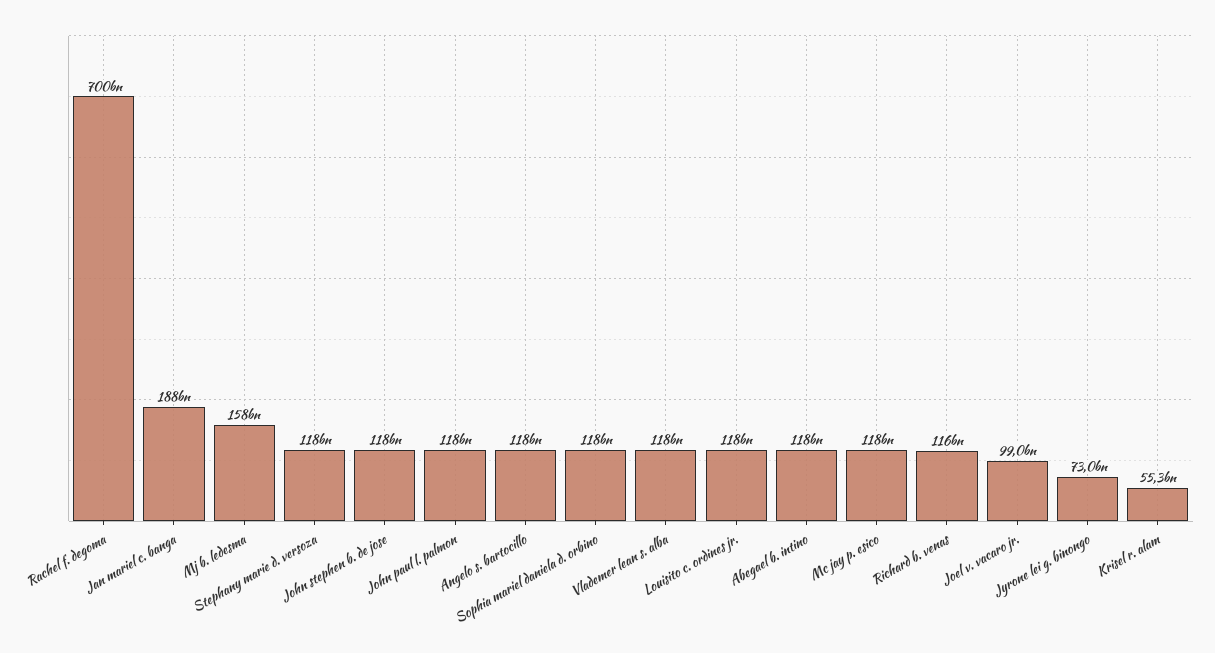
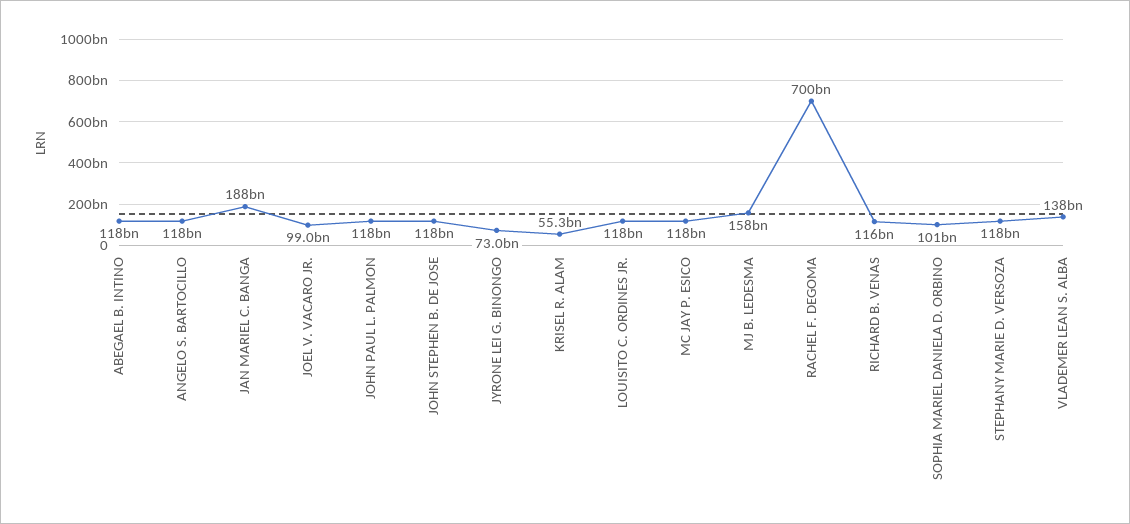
  {
    "Rachel f. degoma": 700000000000,
    "Jan mariel c. banga": 188000000000,
    "Mj b. ledesma": 158000000000,
    "Stephany marie d. versoza": 118000000000,
    "John stephen b. de jose": 118000000000,
    "John paul l. palmon": 118000000000,
    "Angelo s. bartocillo": 118000000000,
-   "Sophia mariel daniela d. orbino": 118000000000,
+   "Sophia mariel daniela d. orbino": 101000000000,
-   "Vlademer lean s. alba": 118000000000,
+   "Vlademer lean s. alba": 138000000000,
    "Louisito c. ordines jr.": 118000000000,
    "Abegael b. intino": 118000000000,
    "Mc jay p. esico": 118000000000,
    "Richard b. venas": 116000000000,
    "Joel v. vacaro jr.": 99000000000,
    "Jyrone lei g. binongo": 73000000000,
    "Krisel r. alam": 55300000000
  }

